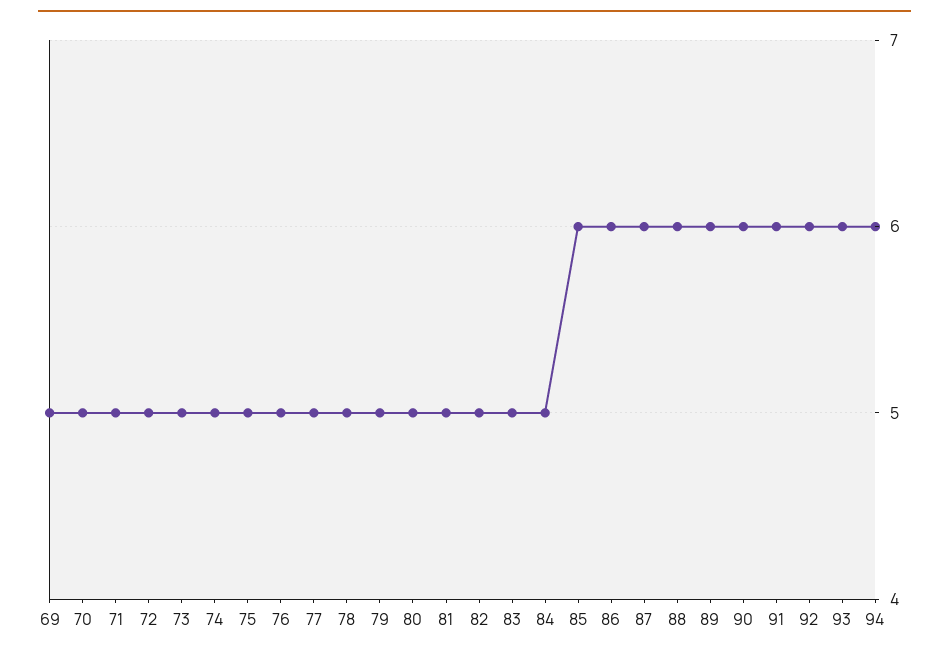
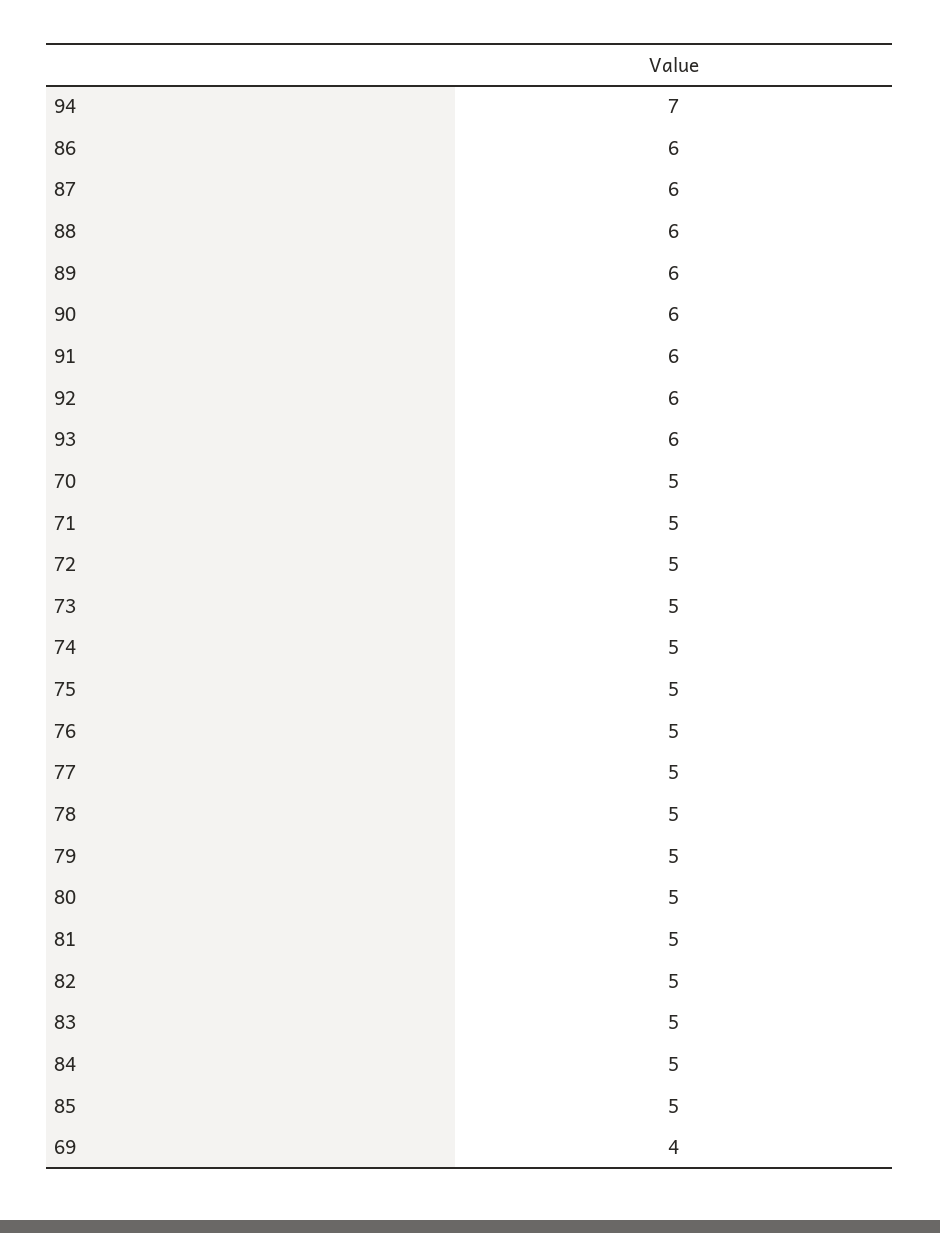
  {
-   "69": 5,
+   "69": 4,
    "70": 5,
    "71": 5,
    "72": 5,
    "73": 5,
    "74": 5,
    "75": 5,
    "76": 5,
    "77": 5,
    "78": 5,
    "79": 5,
    "80": 5,
    "81": 5,
    "82": 5,
    "83": 5,
    "84": 5,
-   "85": 6,
+   "85": 5,
    "86": 6,
    "87": 6,
    "88": 6,
    "89": 6,
    "90": 6,
    "91": 6,
    "92": 6,
    "93": 6,
-   "94": 6
+   "94": 7
  }

